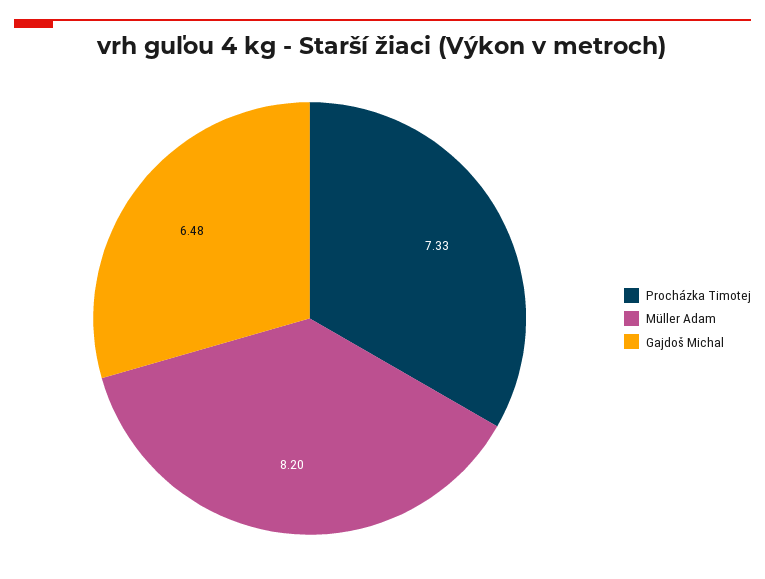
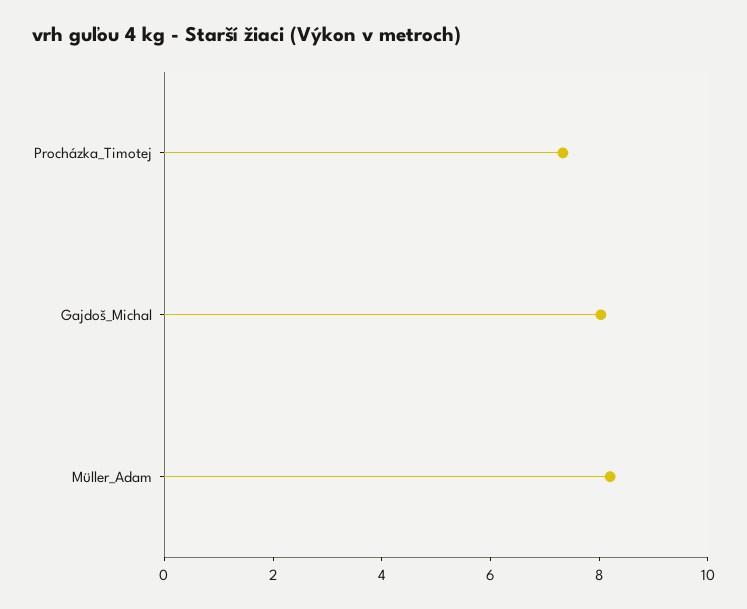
  {
    "Procházka Timotej": 7.33,
    "Müller Adam": 8.2,
-   "Gajdoš Michal": 6.48
+   "Gajdoš Michal": 8
  }

